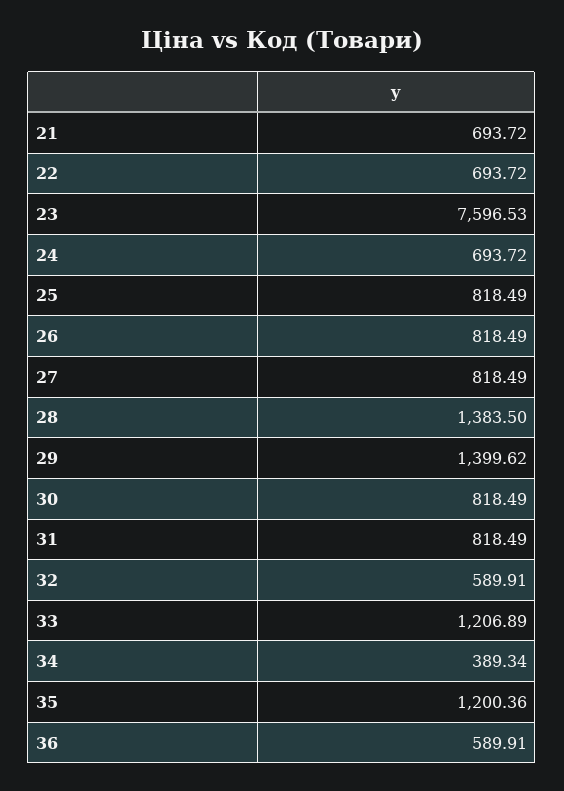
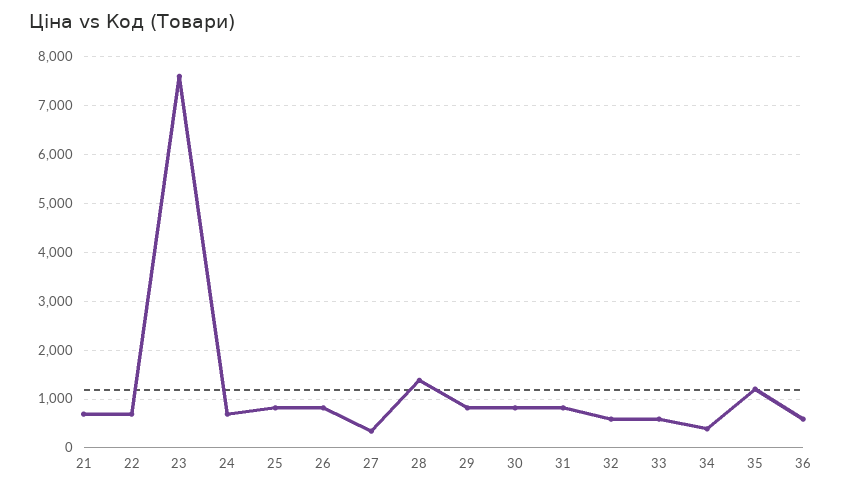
  {
    "21": 693.72,
    "22": 693.72,
    "23": 7596.53,
    "24": 693.72,
    "25": 818.49,
    "26": 818.49,
-   "27": 818.49,
+   "27": 400,
    "28": 1383.5,
-   "29": 1399.62,
+   "29": 800,
    "30": 818.49,
    "31": 818.49,
    "32": 589.91,
-   "33": 1206.89,
+   "33": 600,
    "34": 389.34,
    "35": 1200.36,
    "36": 589.91
  }

